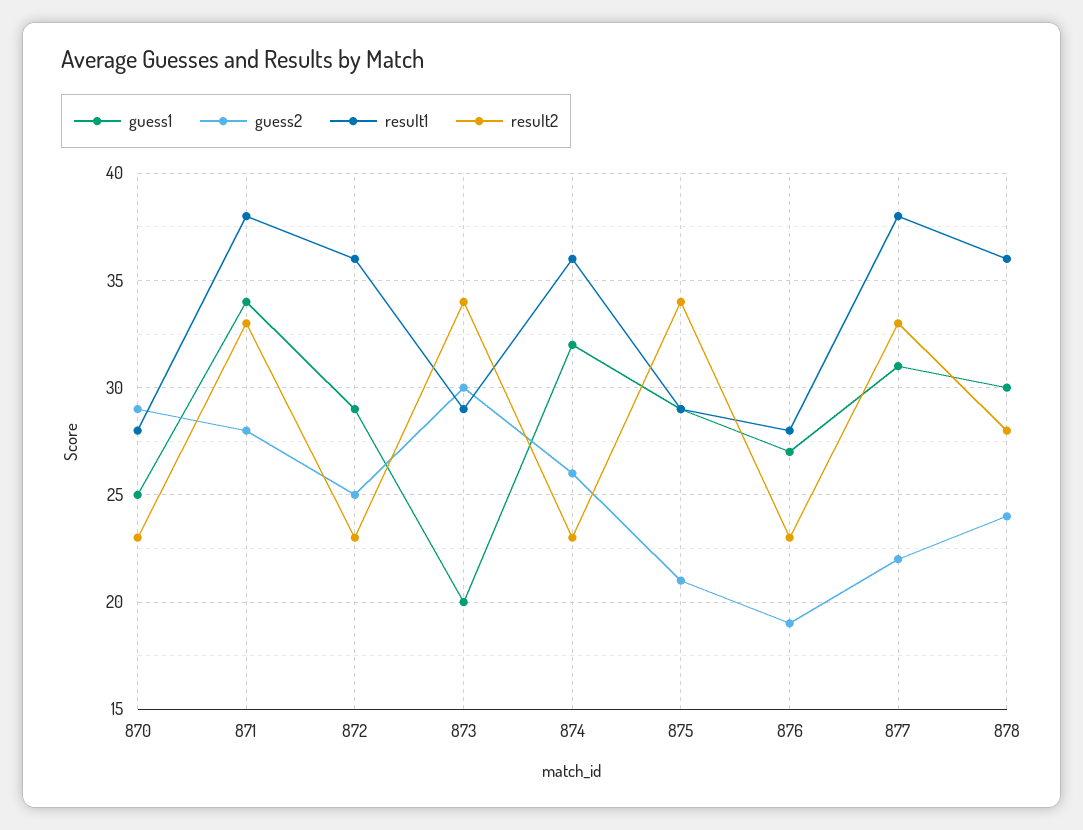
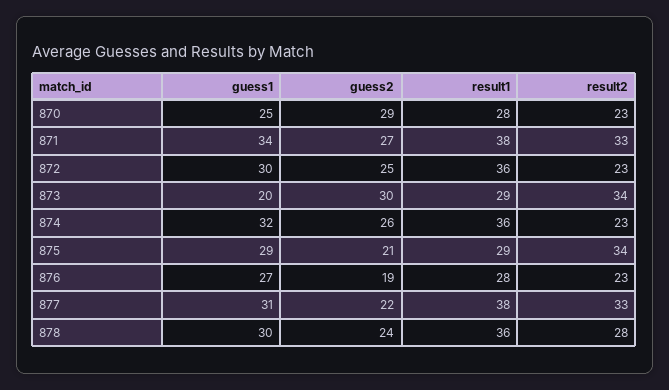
  {
    "guess1": {
      "870": 25,
      "871": 34,
-     "872": 29,
+     "872": 30,
      "873": 20,
      "874": 32,
      "875": 29,
      "876": 27,
      "877": 31,
      "878": 30
    },
    "guess2": {
      "870": 29,
-     "871": 28,
+     "871": 27,
      "872": 25,
      "873": 30,
      "874": 26,
      "875": 21,
      "876": 19,
      "877": 22,
      "878": 24
    },
    "result1": {
      "870": 28,
      "871": 38,
      "872": 36,
      "873": 29,
      "874": 36,
      "875": 29,
      "876": 28,
      "877": 38,
      "878": 36
    },
    "result2": {
      "870": 23,
      "871": 33,
      "872": 23,
      "873": 34,
      "874": 23,
      "875": 34,
      "876": 23,
      "877": 33,
      "878": 28
    }
  }

